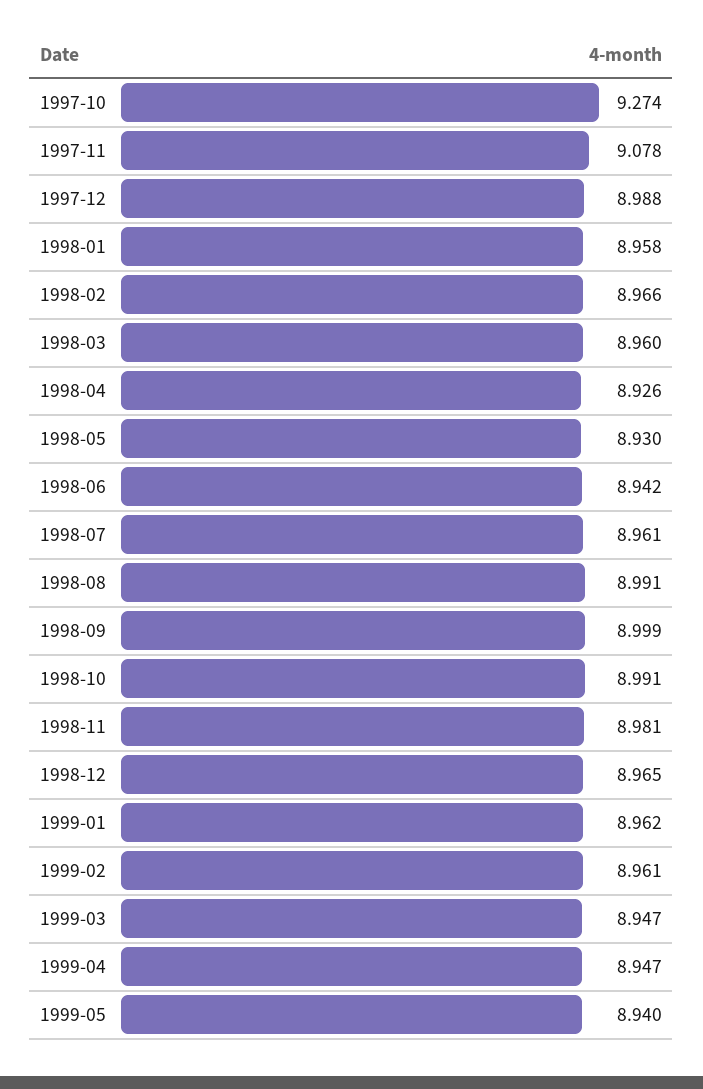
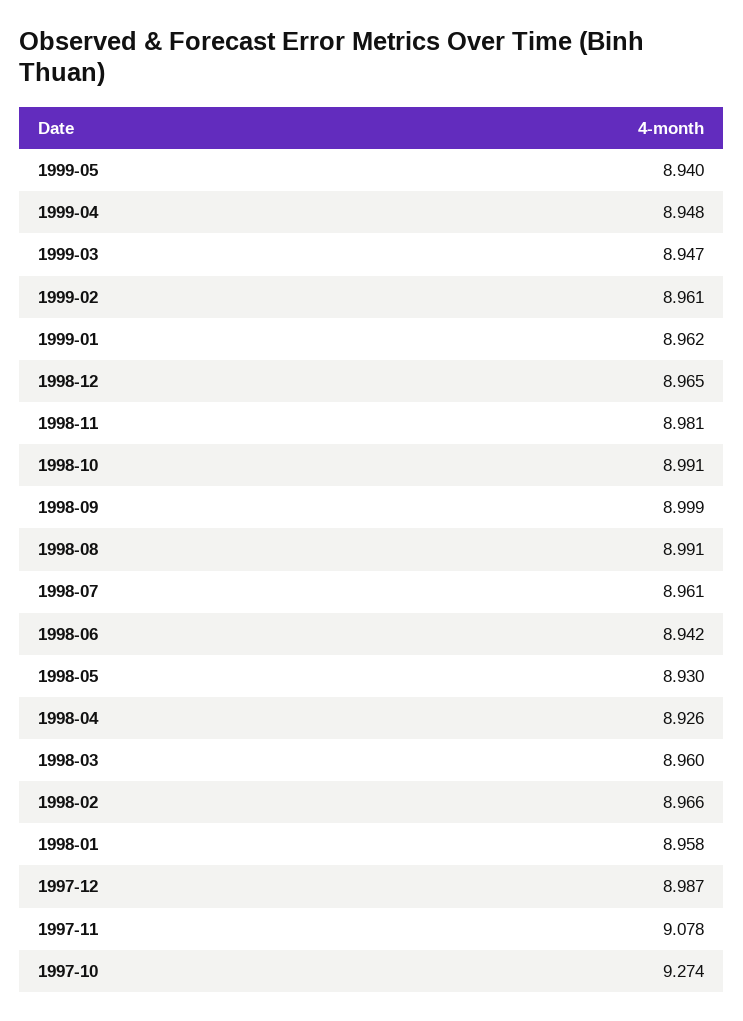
  {
    "1997-10": 9.274,
    "1997-11": 9.078,
-   "1997-12": 8.988,
+   "1997-12": 8.987,
    "1998-01": 8.958,
    "1998-02": 8.966,
    "1998-03": 8.96,
    "1998-04": 8.926,
    "1998-05": 8.93,
    "1998-06": 8.942,
    "1998-07": 8.961,
    "1998-08": 8.991,
    "1998-09": 8.999,
    "1998-10": 8.991,
    "1998-11": 8.981,
    "1998-12": 8.965,
    "1999-01": 8.962,
    "1999-02": 8.961,
    "1999-03": 8.947,
-   "1999-04": 8.947,
+   "1999-04": 8.948,
    "1999-05": 8.94
  }

